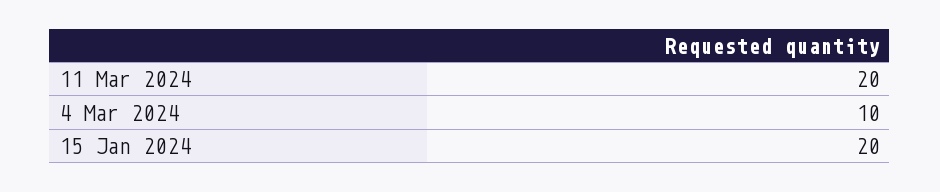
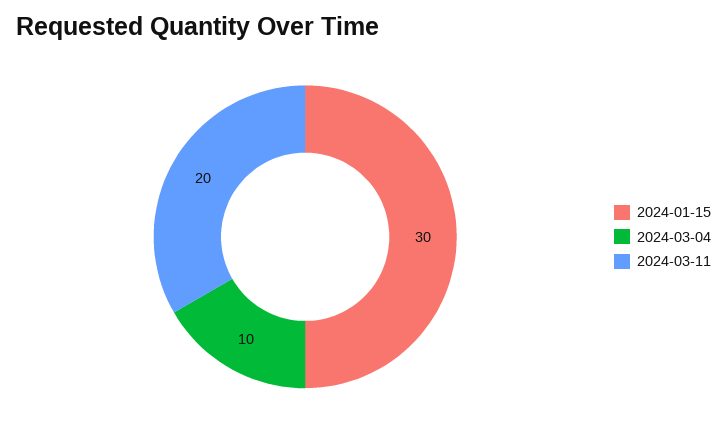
  {
    "11 Mar 2024": 20,
    "4 Mar 2024": 10,
-   "15 Jan 2024": 20
+   "15 Jan 2024": 30
  }

